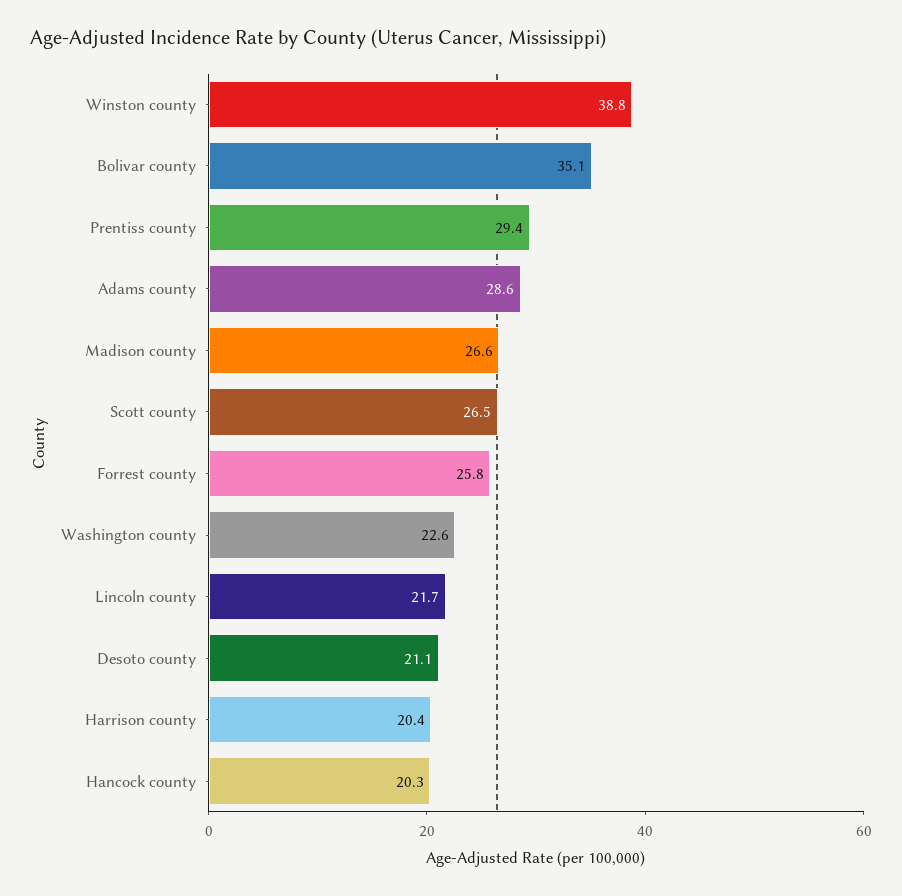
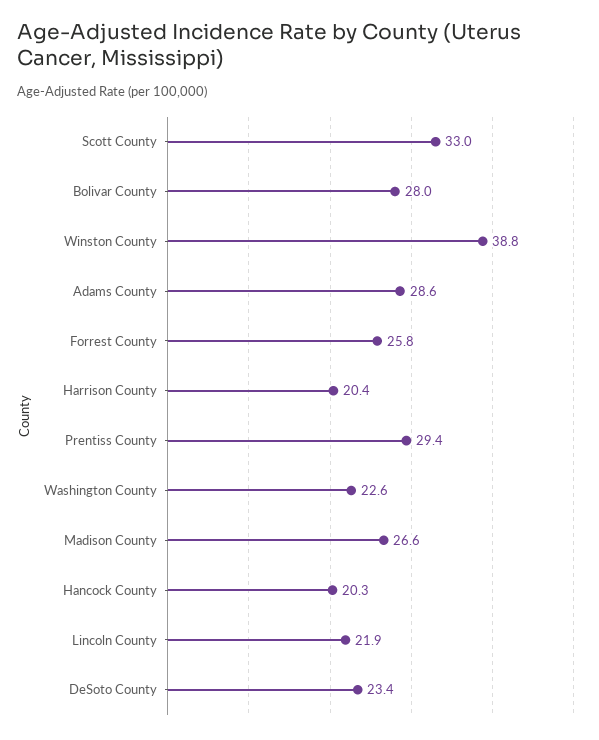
  {
    "Winston county": 38.8,
-   "Bolivar county": 35.1,
+   "Bolivar county": 28,
    "Prentiss county": 29.4,
    "Adams county": 28.6,
    "Madison county": 26.6,
-   "Scott county": 26.5,
+   "Scott county": 33,
    "Forrest county": 25.8,
    "Washington county": 22.6,
-   "Lincoln county": 21.7,
+   "Lincoln county": 21.9,
-   "Desoto county": 21.1,
+   "Desoto county": 23.4,
    "Harrison county": 20.4,
    "Hancock county": 20.3
  }

